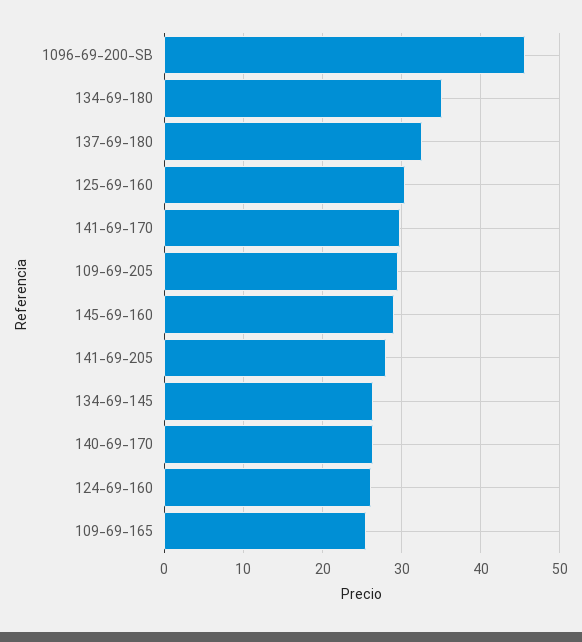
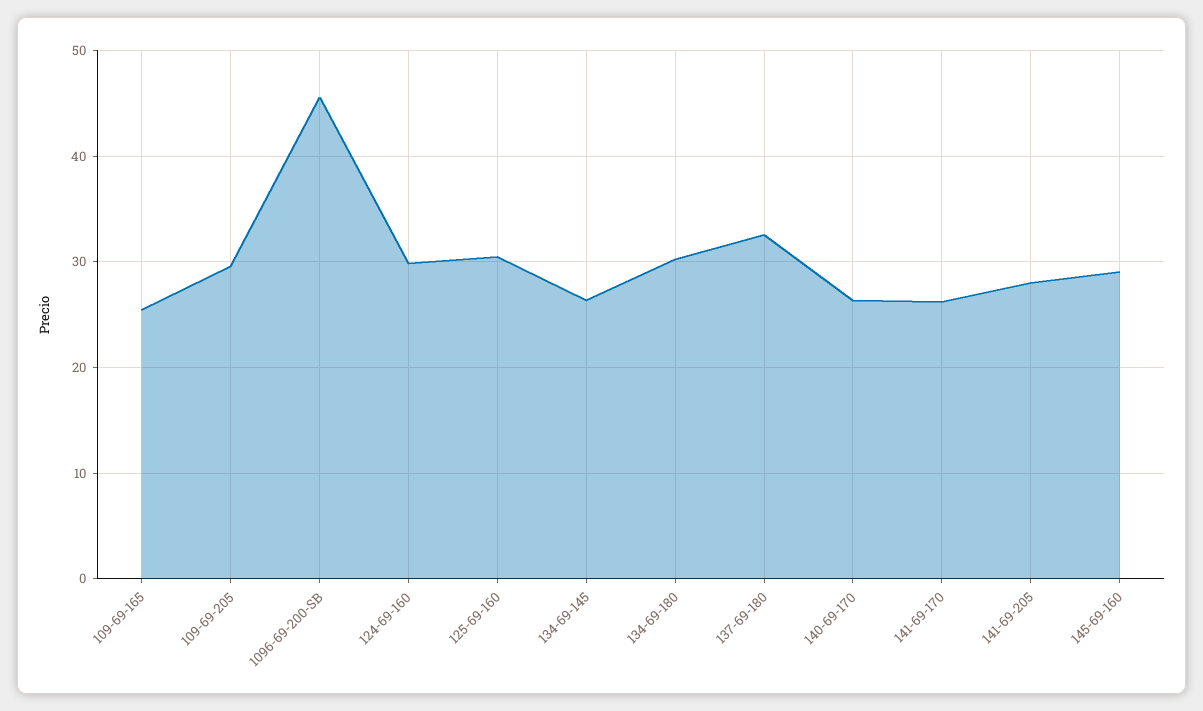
  {
    "1096-69-200-SB": 46,
-   "134-69-180": 35,
+   "134-69-180": 30,
    "137-69-180": 33,
    "125-69-160": 30,
-   "141-69-170": 30,
+   "141-69-170": 26,
    "109-69-205": 30,
    "145-69-160": 29,
    "141-69-205": 28,
    "134-69-145": 26,
    "140-69-170": 26,
-   "124-69-160": 26,
+   "124-69-160": 30,
    "109-69-165": 25
  }

